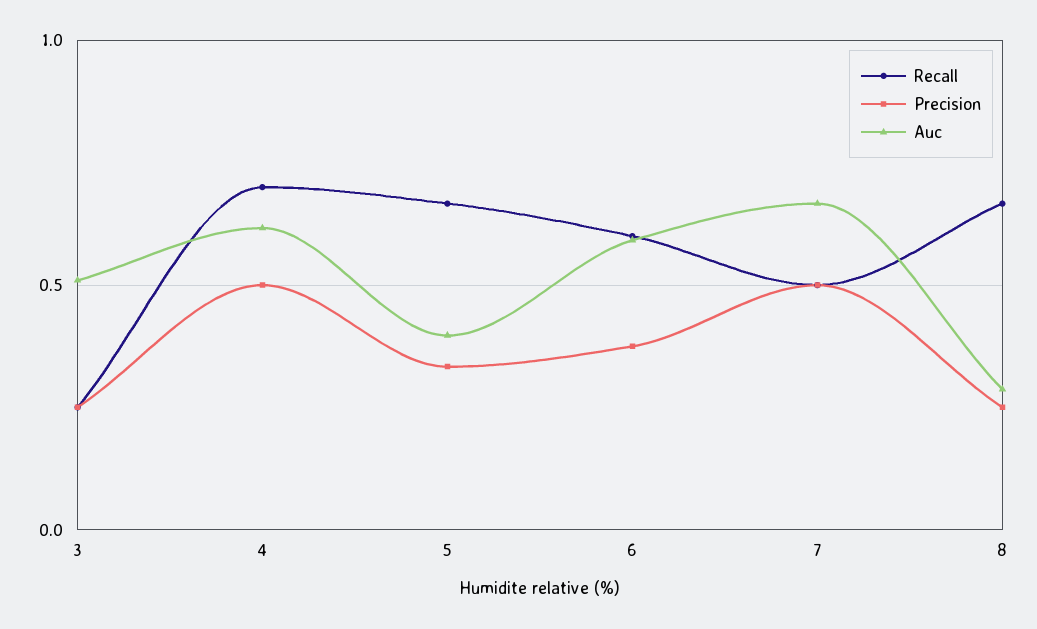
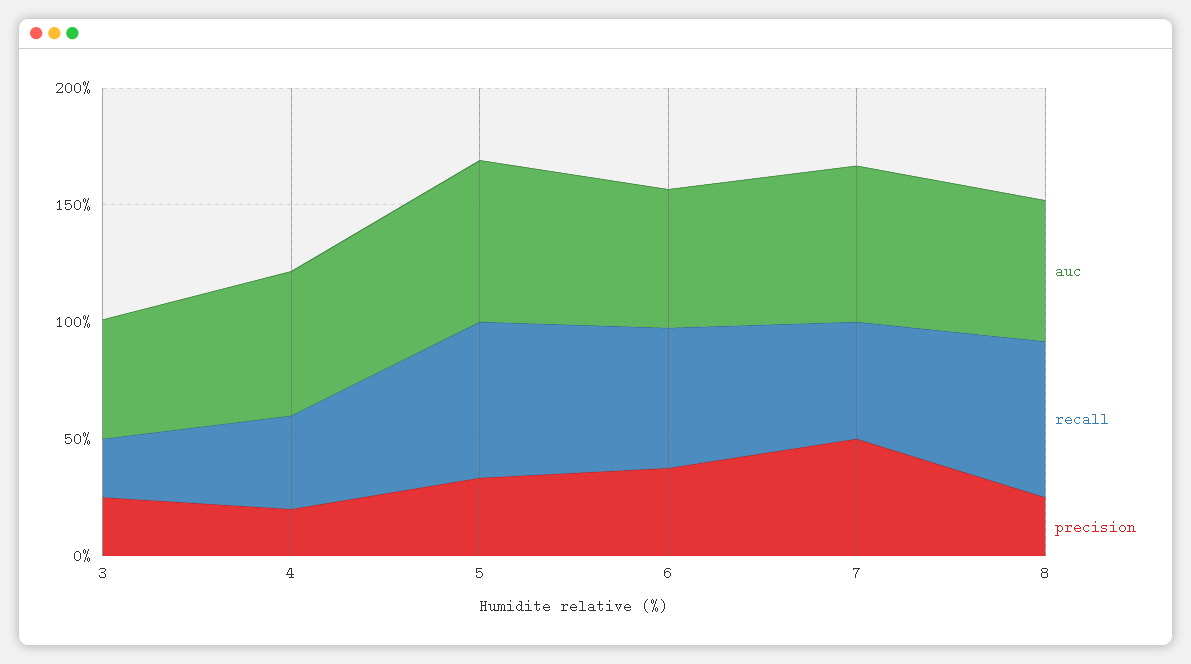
  {
    "Recall": {
      "3": 0.25,
-     "4": 0.7,
+     "4": 0.4,
      "5": 0.65,
      "6": 0.6,
      "7": 0.5,
      "8": 0.65
    },
    "Precision": {
      "3": 0.25,
-     "4": 0.5,
+     "4": 0.2,
      "5": 0.35,
      "6": 0.4,
      "7": 0.5,
      "8": 0.25
    },
    "Auc": {
      "3": 0.5,
      "4": 0.6,
-     "5": 0.4,
+     "5": 0.7,
      "6": 0.6,
      "7": 0.65,
-     "8": 0.3
+     "8": 0.6
    }
  }

